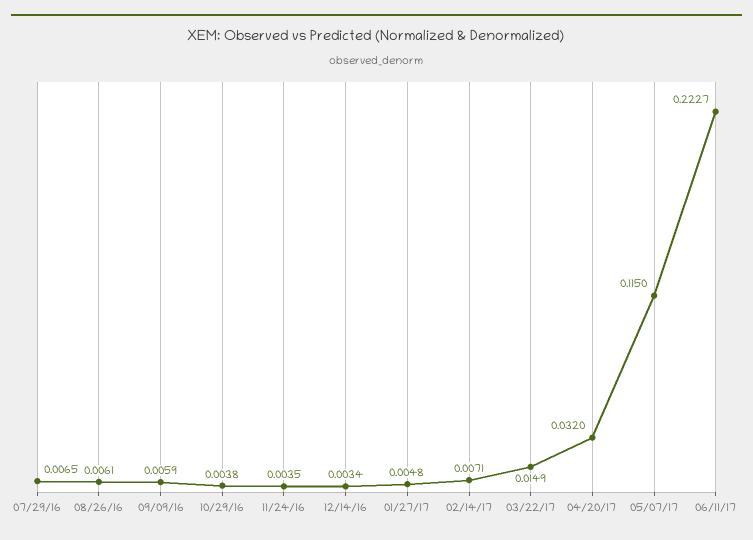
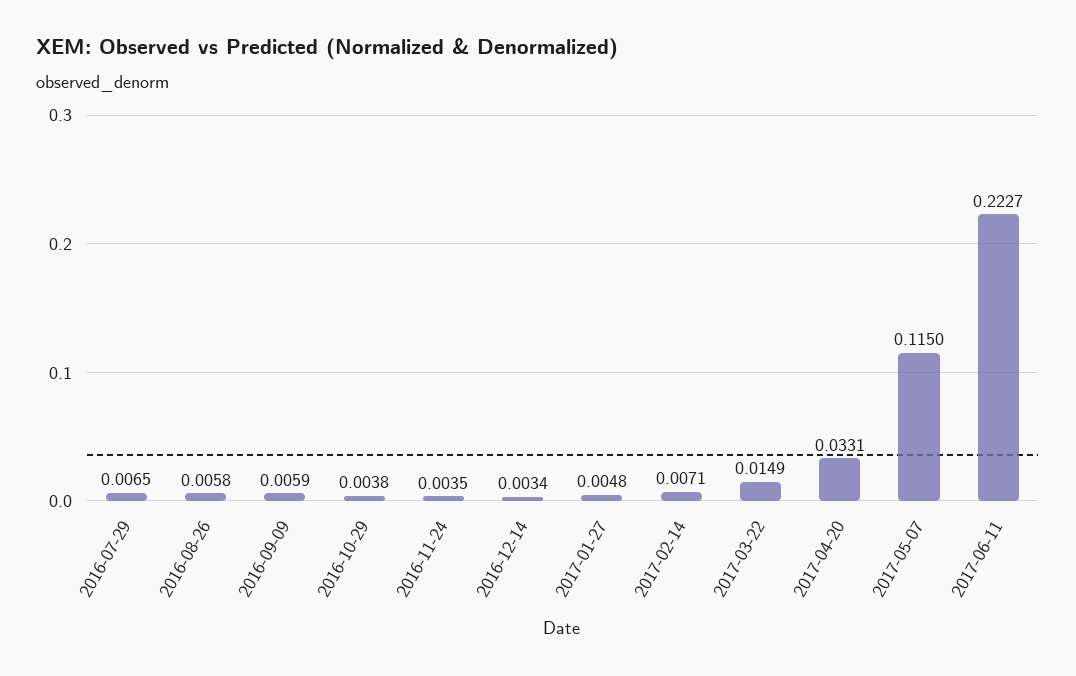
  {
    "07/29/16": 0.0065,
-   "08/26/16": 0.0061,
+   "08/26/16": 0.0058,
    "09/09/16": 0.0059,
    "10/29/16": 0.0038,
    "11/24/16": 0.0035,
    "12/14/16": 0.0034,
    "01/27/17": 0.0048,
    "02/14/17": 0.0071,
    "03/22/17": 0.0149,
-   "04/20/17": 0.032,
+   "04/20/17": 0.0331,
    "05/07/17": 0.115,
    "06/11/17": 0.2227
  }

